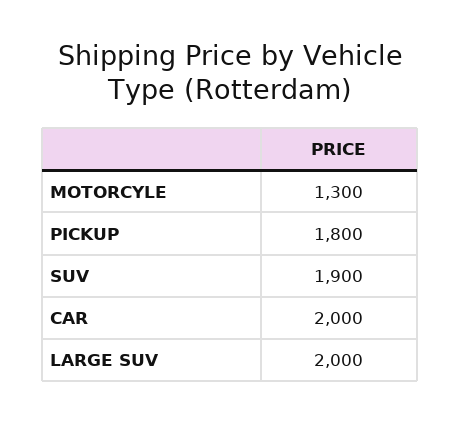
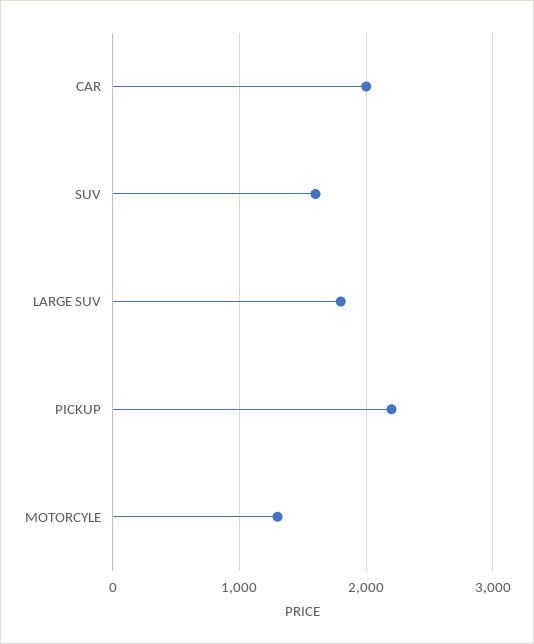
  {
    "MOTORCYLE": 1300,
-   "PICKUP": 1800,
+   "PICKUP": 2200,
-   "SUV": 1900,
+   "SUV": 1600,
    "CAR": 2000,
-   "LARGE SUV": 2000
+   "LARGE SUV": 1800
  }

